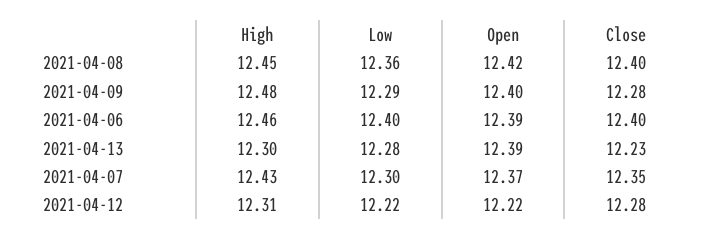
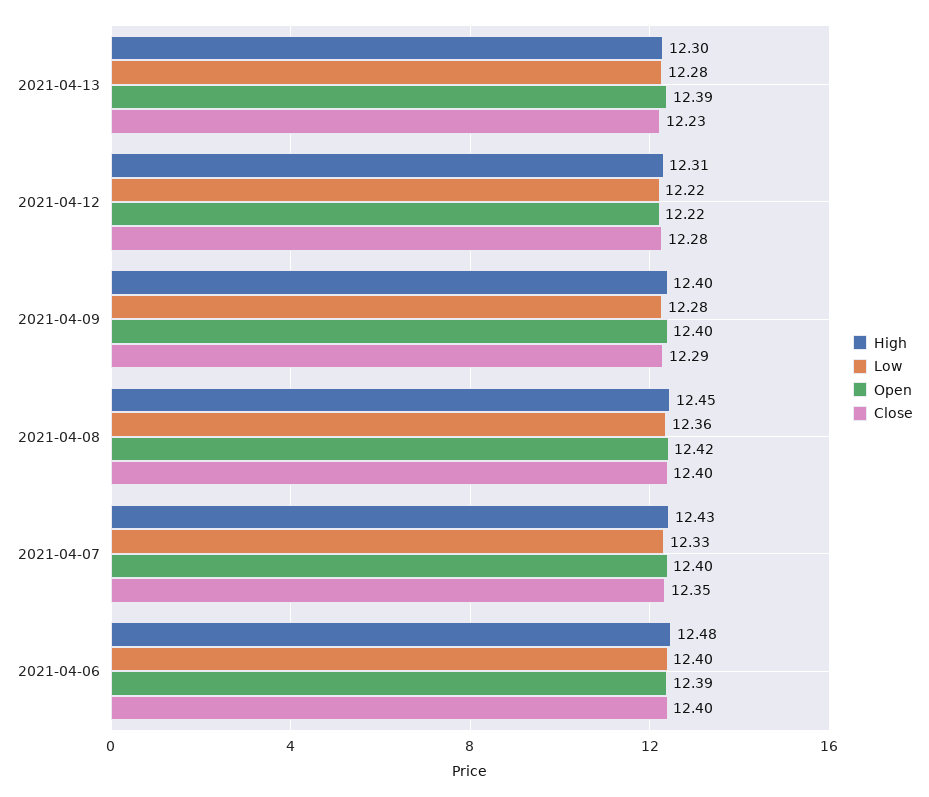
  {
    "High": {
      "2021-04-08": 12.45,
-     "2021-04-09": 12.48,
+     "2021-04-09": 12.4,
-     "2021-04-06": 12.46,
+     "2021-04-06": 12.48,
      "2021-04-13": 12.3,
      "2021-04-07": 12.43,
      "2021-04-12": 12.31
    },
    "Low": {
      "2021-04-08": 12.36,
-     "2021-04-09": 12.29,
+     "2021-04-09": 12.28,
      "2021-04-06": 12.4,
      "2021-04-13": 12.28,
-     "2021-04-07": 12.3,
+     "2021-04-07": 12.33,
      "2021-04-12": 12.22
    },
    "Open": {
      "2021-04-08": 12.42,
      "2021-04-09": 12.4,
      "2021-04-06": 12.39,
      "2021-04-13": 12.39,
-     "2021-04-07": 12.37,
+     "2021-04-07": 12.4,
      "2021-04-12": 12.22
    },
    "Close": {
      "2021-04-08": 12.4,
-     "2021-04-09": 12.28,
+     "2021-04-09": 12.29,
      "2021-04-06": 12.4,
      "2021-04-13": 12.23,
      "2021-04-07": 12.35,
      "2021-04-12": 12.28
    }
  }

